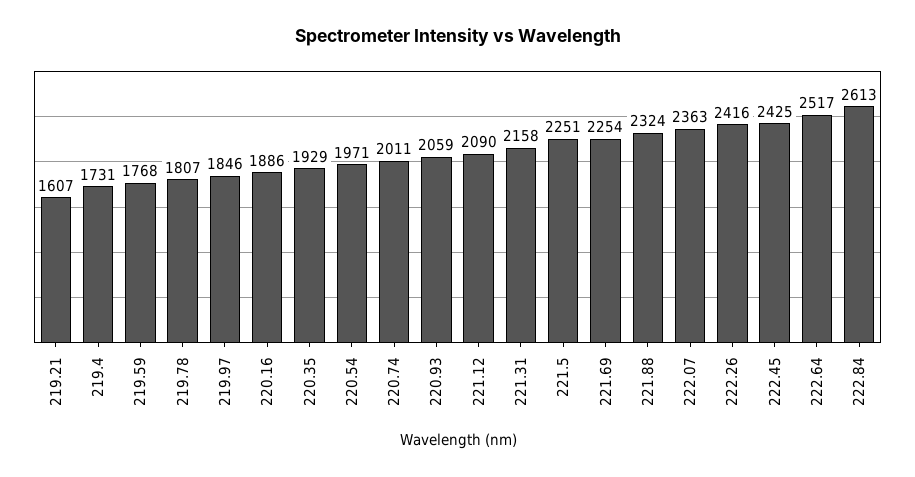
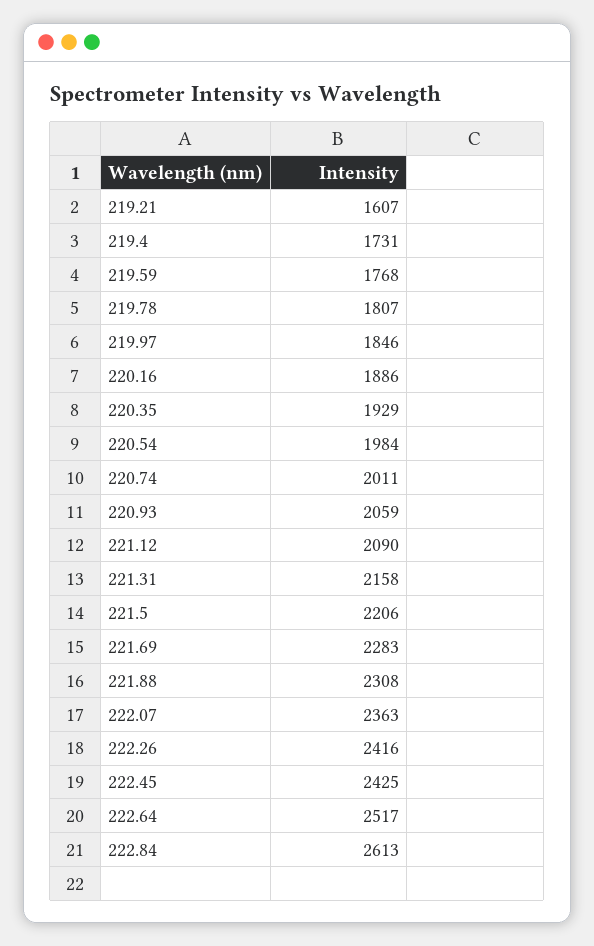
  {
    "219.21": 1607,
    "219.4": 1731,
    "219.59": 1768,
    "219.78": 1807,
    "219.97": 1846,
    "220.16": 1886,
    "220.35": 1929,
-   "220.54": 1971,
+   "220.54": 1984,
    "220.74": 2011,
    "220.93": 2059,
    "221.12": 2090,
    "221.31": 2158,
-   "221.5": 2251,
+   "221.5": 2206,
-   "221.69": 2254,
+   "221.69": 2283,
-   "221.88": 2324,
+   "221.88": 2308,
    "222.07": 2363,
    "222.26": 2416,
    "222.45": 2425,
    "222.64": 2517,
    "222.84": 2613
  }

